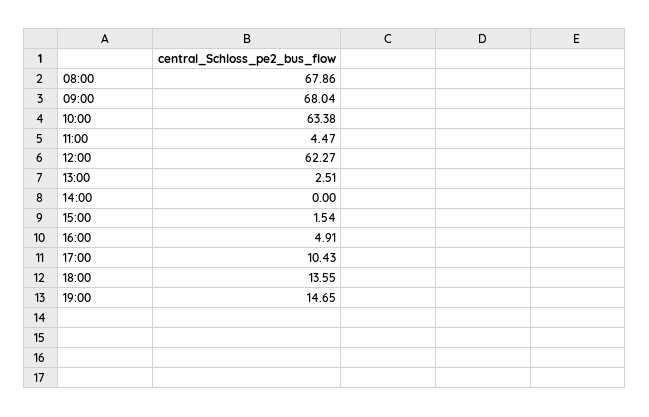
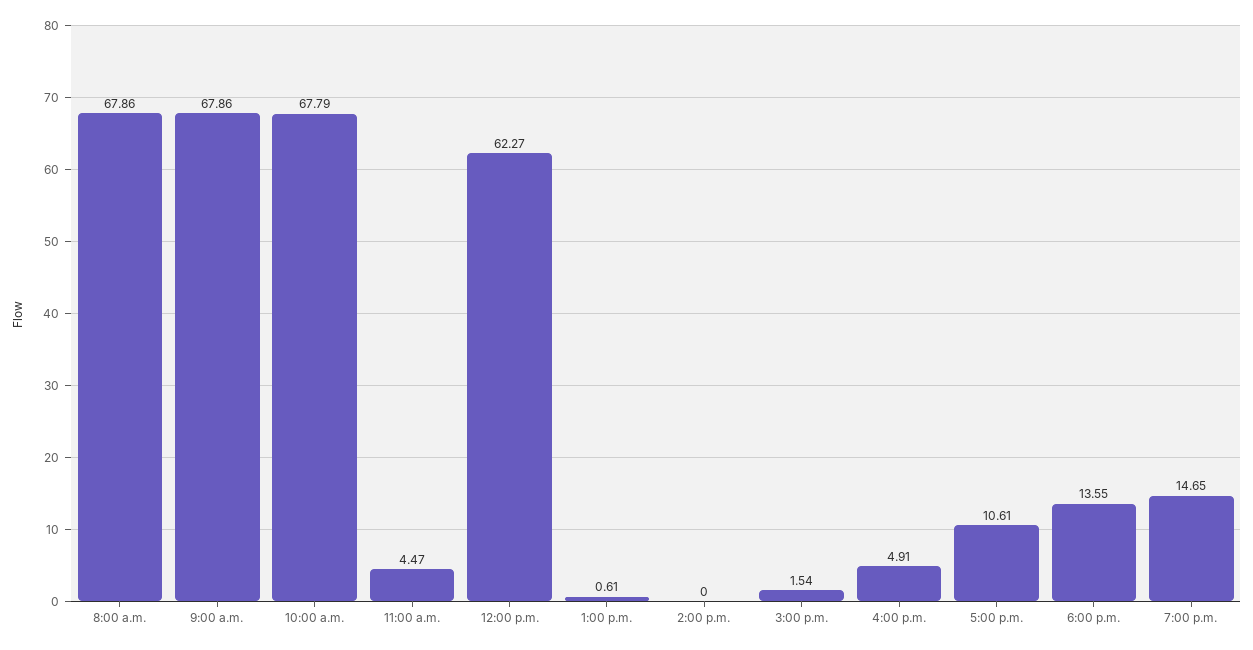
  {
    "08:00": 67.86,
-   "09:00": 68.04,
+   "09:00": 67.86,
-   "10:00": 63.38,
+   "10:00": 67.79,
    "11:00": 4.47,
    "12:00": 62.27,
-   "13:00": 2.51,
+   "13:00": 0.61,
    "14:00": 0,
    "15:00": 1.54,
    "16:00": 4.91,
-   "17:00": 10.43,
+   "17:00": 10.61,
    "18:00": 13.55,
    "19:00": 14.65
  }

